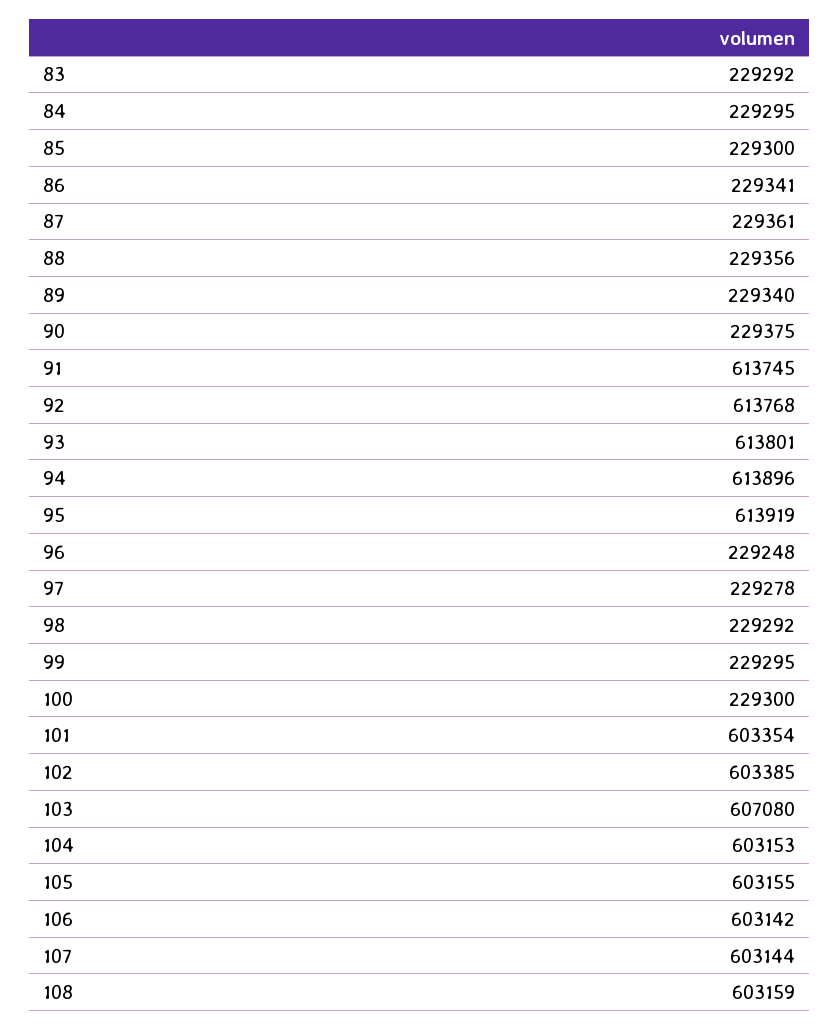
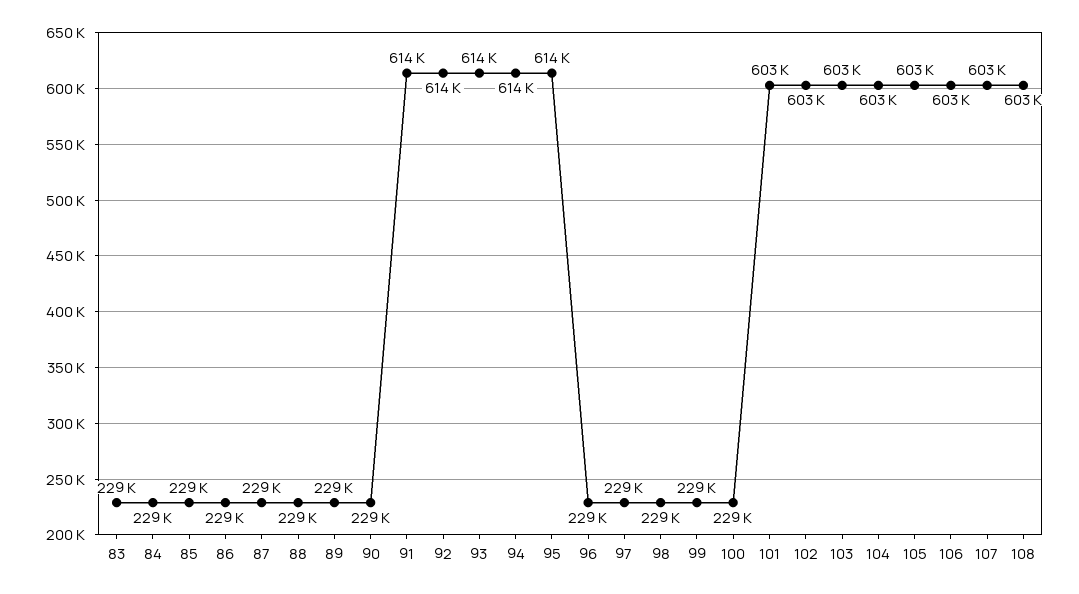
  {
    "83": 229292,
    "84": 229295,
    "85": 229300,
    "86": 229341,
    "87": 229361,
    "88": 229356,
    "89": 229340,
    "90": 229375,
    "91": 613745,
    "92": 613768,
    "93": 613801,
    "94": 613896,
    "95": 613919,
    "96": 229248,
    "97": 229278,
    "98": 229292,
    "99": 229295,
    "100": 229300,
    "101": 603354,
    "102": 603385,
-   "103": 607080,
+   "103": 603000,
    "104": 603153,
    "105": 603155,
    "106": 603142,
    "107": 603144,
    "108": 603159
  }

